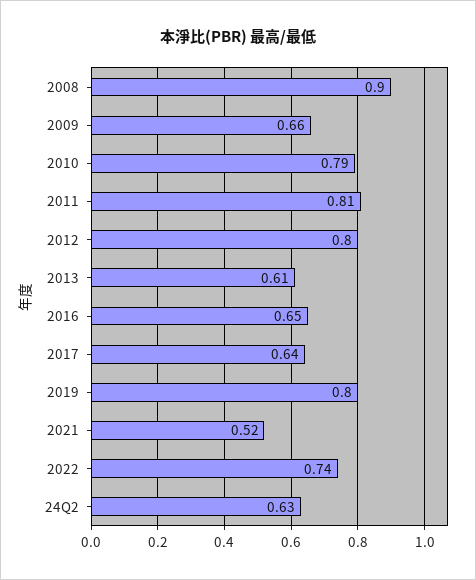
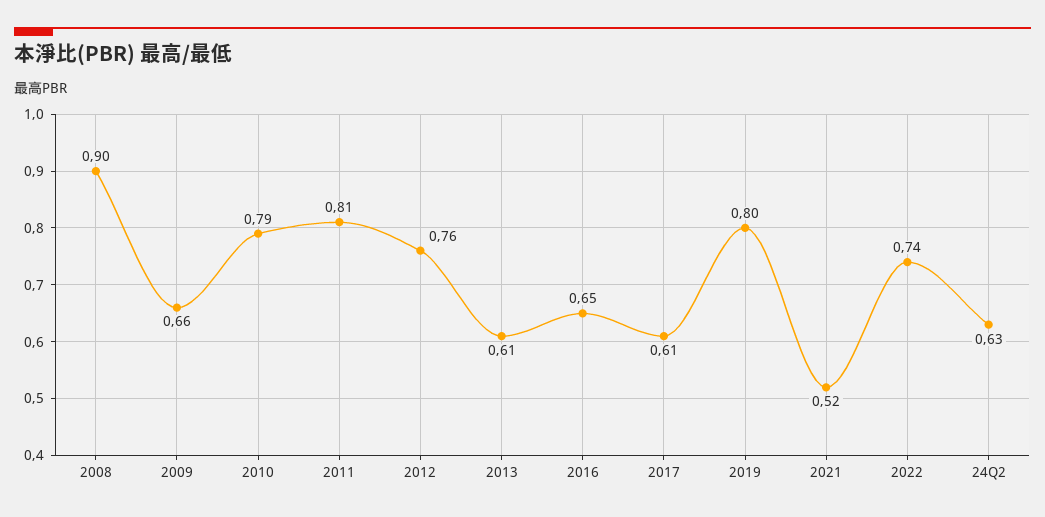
  {
    "2008": 0.9,
    "2009": 0.66,
    "2010": 0.79,
    "2011": 0.81,
-   "2012": 0.8,
+   "2012": 0.76,
    "2013": 0.61,
    "2016": 0.65,
-   "2017": 0.64,
+   "2017": 0.61,
    "2019": 0.8,
    "2021": 0.52,
    "2022": 0.74,
    "24Q2": 0.63
  }

